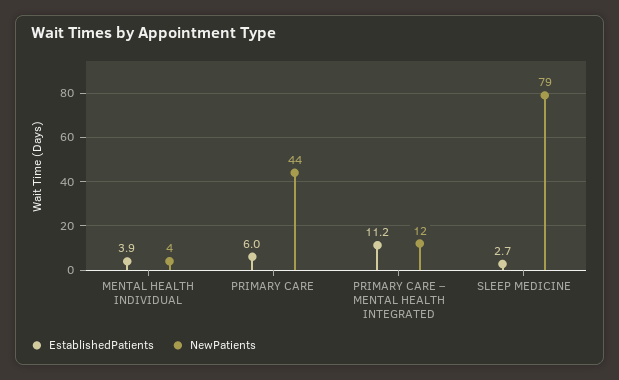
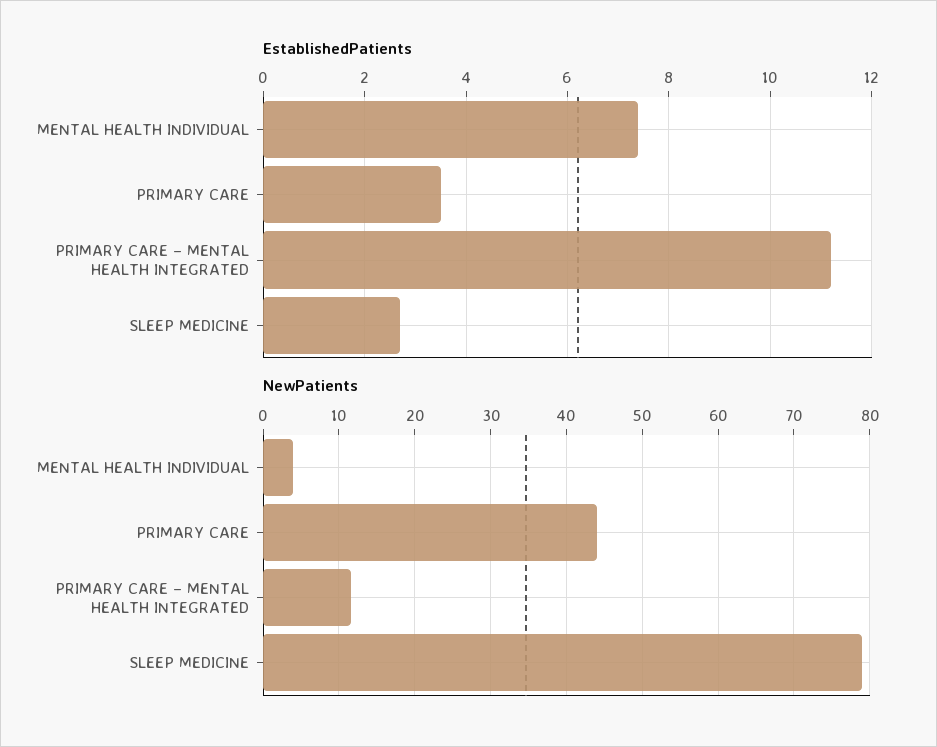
  {
    "EstablishedPatients": {
-     "MENTAL HEALTH INDIVIDUAL": 3.9,
+     "MENTAL HEALTH INDIVIDUAL": 7.5,
-     "PRIMARY CARE": 6,
+     "PRIMARY CARE": 3.5,
      "PRIMARY CARE – MENTAL HEALTH INTEGRATED": 11.2,
      "SLEEP MEDICINE": 2.7
    },
    "NewPatients": {
      "MENTAL HEALTH INDIVIDUAL": 4,
      "PRIMARY CARE": 44,
      "PRIMARY CARE – MENTAL HEALTH INTEGRATED": 12,
      "SLEEP MEDICINE": 79
    }
  }

